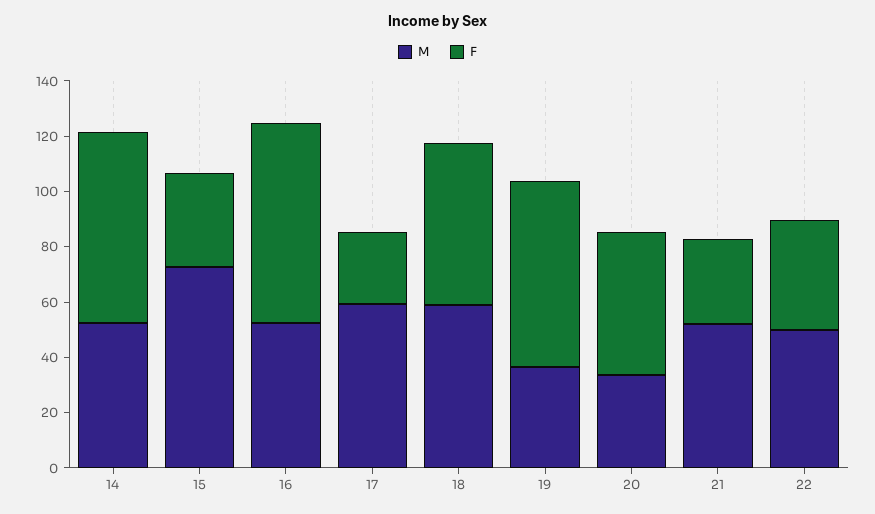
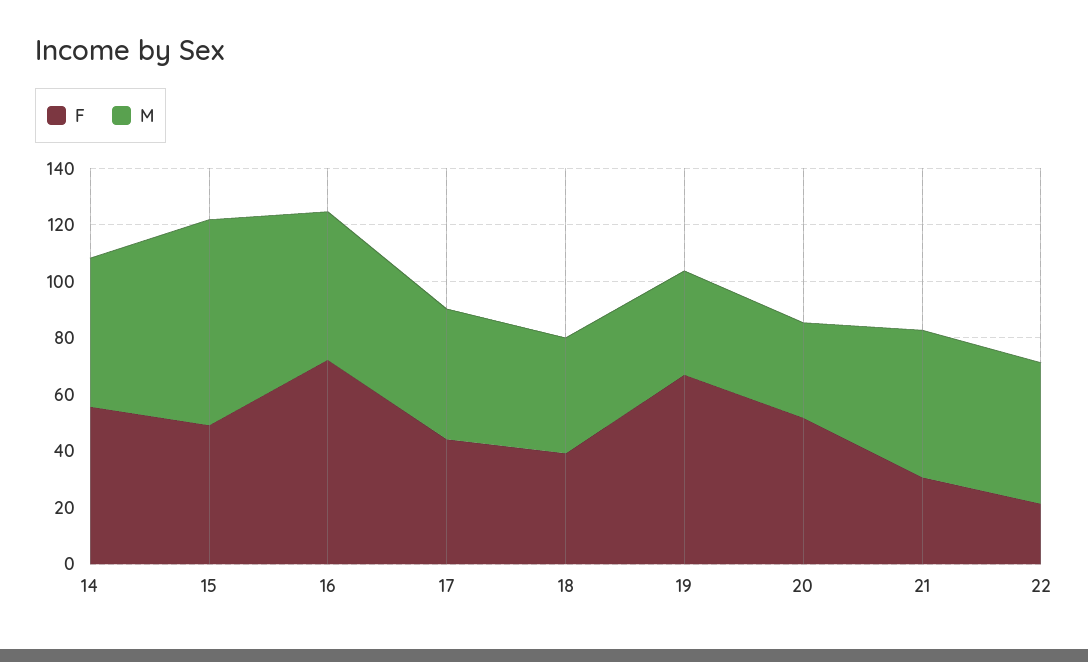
  {
    "M": {
      "14": 55,
      "15": 75,
      "16": 50,
-     "17": 60,
+     "17": 45,
-     "18": 60,
+     "18": 40,
      "19": 35,
      "20": 35,
      "21": 50,
      "22": 50
    },
    "F": {
-     "14": 70,
+     "14": 55,
-     "15": 35,
+     "15": 50,
      "16": 70,
-     "17": 25,
+     "17": 45,
-     "18": 60,
+     "18": 40,
      "19": 65,
      "20": 50,
      "21": 30,
-     "22": 40
+     "22": 20
    }
  }

